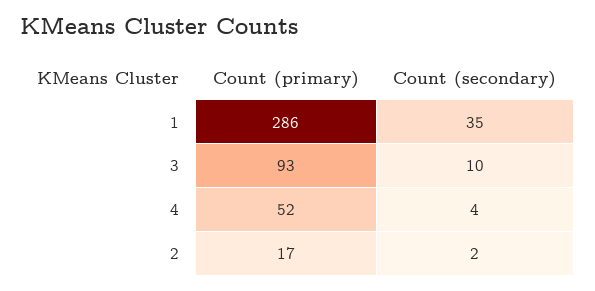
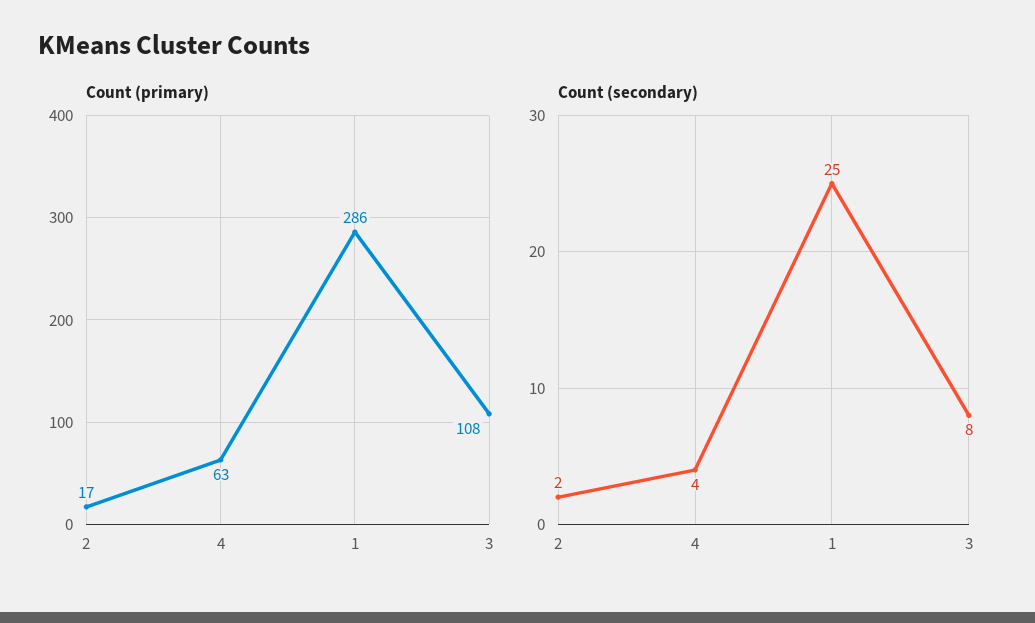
  {
    "Count (primary)": {
      "1": 286,
-     "3": 93,
+     "3": 108,
-     "4": 52,
+     "4": 63,
      "2": 17
    },
    "Count (secondary)": {
-     "1": 35,
+     "1": 25,
-     "3": 10,
+     "3": 8,
      "4": 4,
      "2": 2
    }
  }

